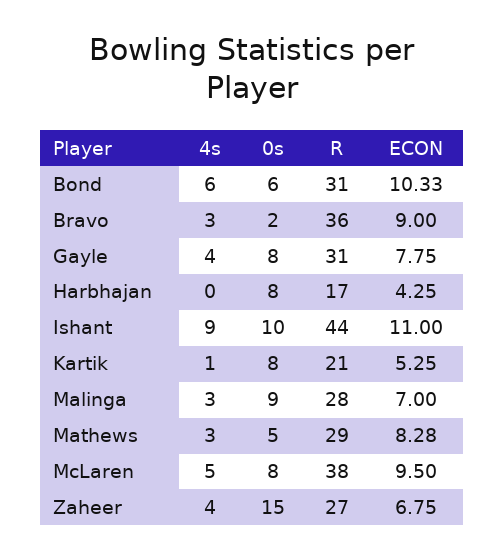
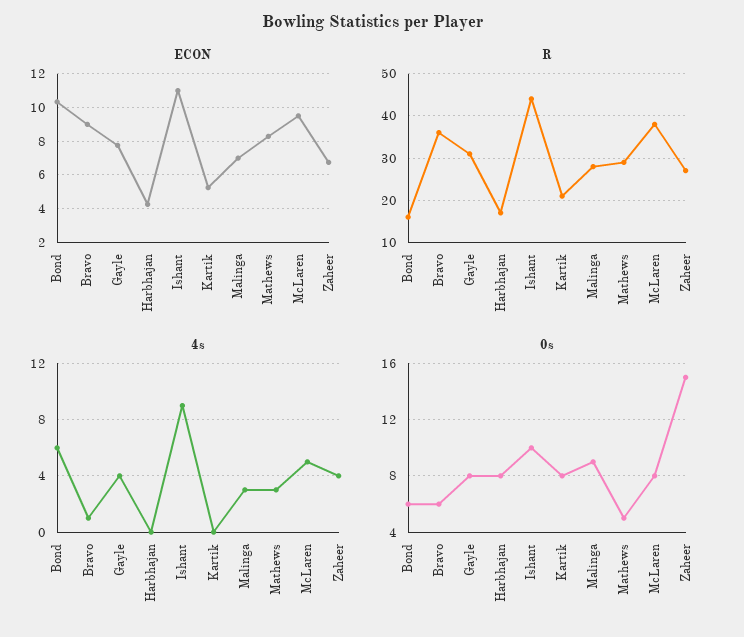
  {
    "4s": {
      "Bond": 6,
-     "Bravo": 3,
+     "Bravo": 1,
      "Gayle": 4,
      "Harbhajan": 0,
      "Ishant": 9,
-     "Kartik": 1,
+     "Kartik": 0,
      "Malinga": 3,
      "Mathews": 3,
      "McLaren": 5,
      "Zaheer": 4
    },
    "0s": {
      "Bond": 6,
-     "Bravo": 2,
+     "Bravo": 6,
      "Gayle": 8,
      "Harbhajan": 8,
      "Ishant": 10,
      "Kartik": 8,
      "Malinga": 9,
      "Mathews": 5,
      "McLaren": 8,
      "Zaheer": 15
    },
    "R": {
-     "Bond": 31,
+     "Bond": 15,
      "Bravo": 36,
      "Gayle": 31,
      "Harbhajan": 17,
      "Ishant": 44,
      "Kartik": 21,
      "Malinga": 28,
      "Mathews": 29,
      "McLaren": 38,
      "Zaheer": 27
    },
    "ECON": {
      "Bond": 10.33,
      "Bravo": 9,
      "Gayle": 7.75,
      "Harbhajan": 4.25,
      "Ishant": 11,
      "Kartik": 5.25,
      "Malinga": 7,
      "Mathews": 8.28,
      "McLaren": 9.5,
      "Zaheer": 6.75
    }
  }

